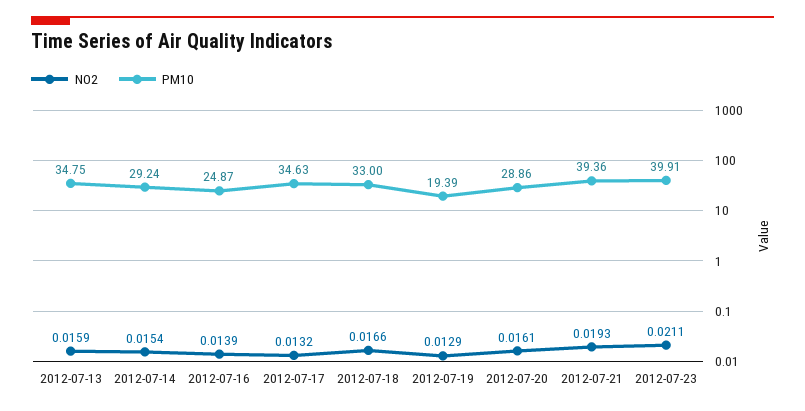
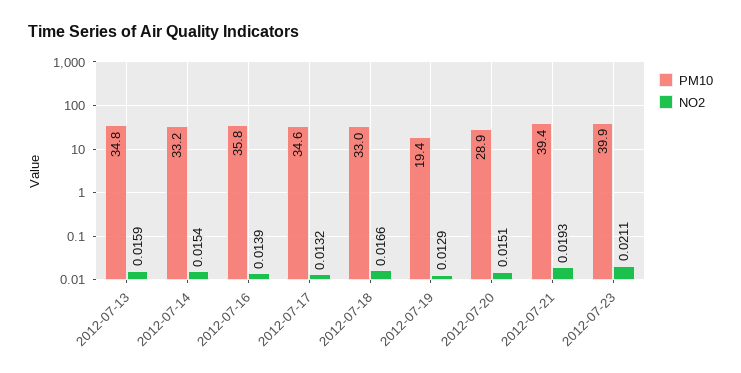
  {
    "NO2": {
      "2012-07-13": 0.0159,
      "2012-07-14": 0.0154,
      "2012-07-16": 0.0139,
      "2012-07-17": 0.0132,
      "2012-07-18": 0.0166,
      "2012-07-19": 0.0129,
-     "2012-07-20": 0.0161,
+     "2012-07-20": 0.0151,
      "2012-07-21": 0.0193,
      "2012-07-23": 0.0211
    },
    "PM10": {
      "2012-07-13": 34.75,
-     "2012-07-14": 29.24,
+     "2012-07-14": 33.2,
-     "2012-07-16": 24.87,
+     "2012-07-16": 35.8,
      "2012-07-17": 34.63,
      "2012-07-18": 33,
      "2012-07-19": 19.39,
      "2012-07-20": 28.86,
      "2012-07-21": 39.36,
      "2012-07-23": 39.91
    }
  }

